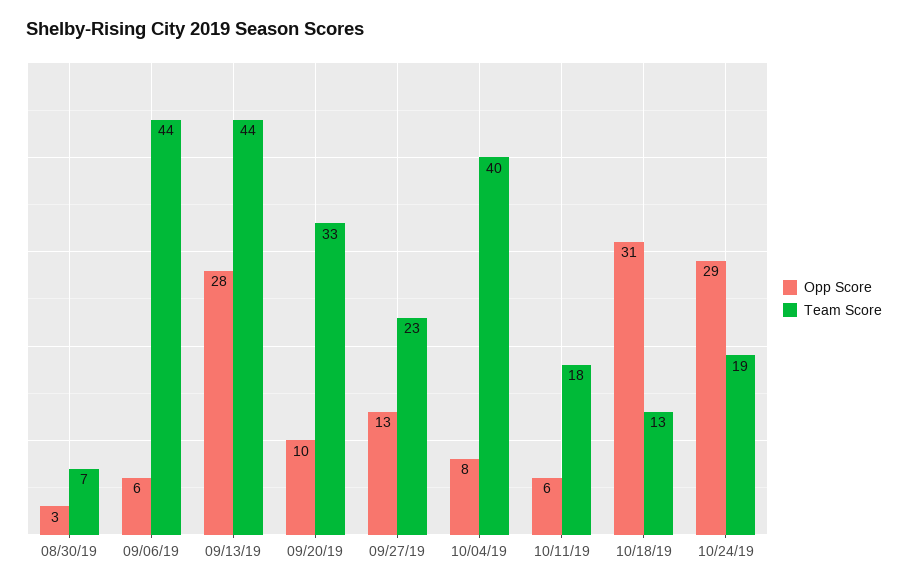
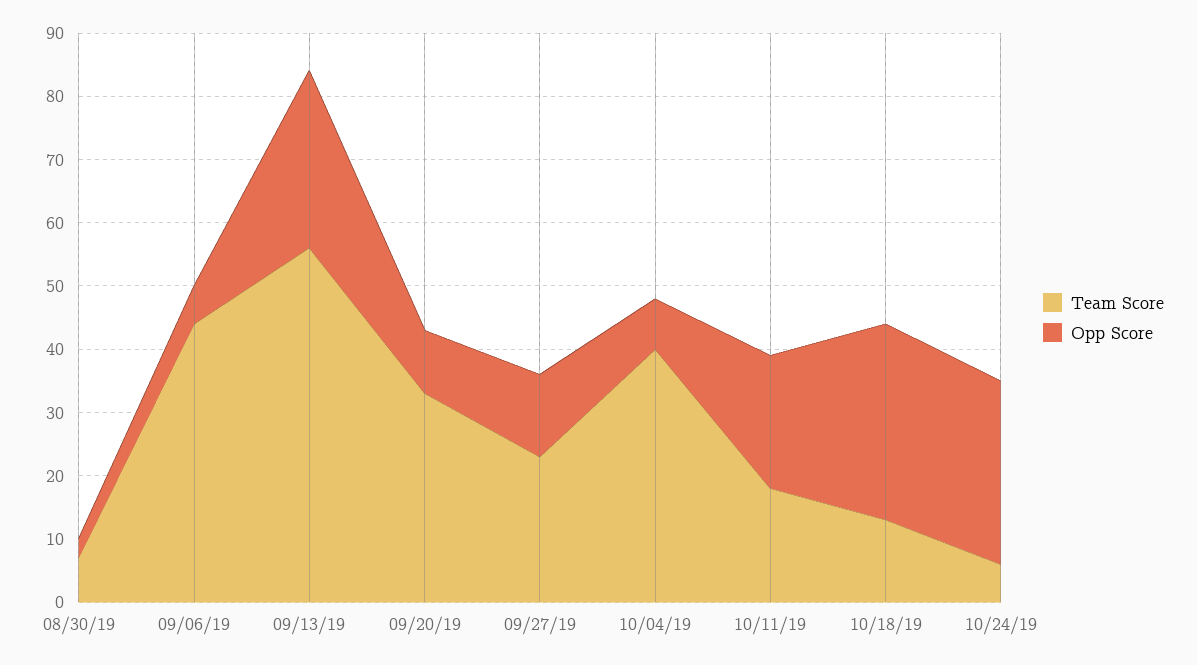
  {
    "Opp Score": {
      "08/30/19": 3,
      "09/06/19": 6,
      "09/13/19": 28,
      "09/20/19": 10,
      "09/27/19": 13,
      "10/04/19": 8,
-     "10/11/19": 6,
+     "10/11/19": 20,
      "10/18/19": 31,
      "10/24/19": 29
    },
    "Team Score": {
      "08/30/19": 7,
      "09/06/19": 44,
-     "09/13/19": 44,
+     "09/13/19": 55,
      "09/20/19": 33,
      "09/27/19": 23,
      "10/04/19": 40,
      "10/11/19": 18,
      "10/18/19": 13,
-     "10/24/19": 19
+     "10/24/19": 5
    }
  }

